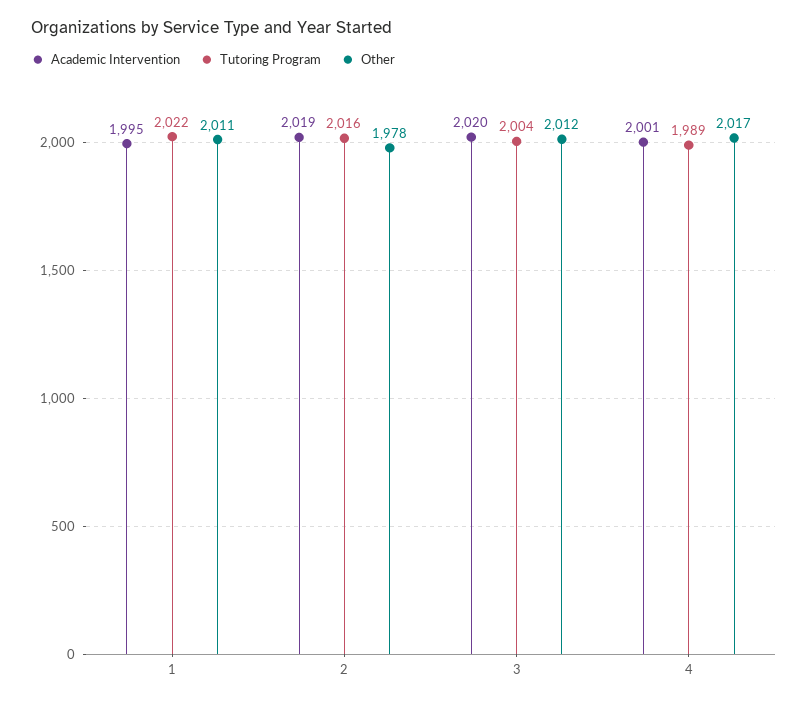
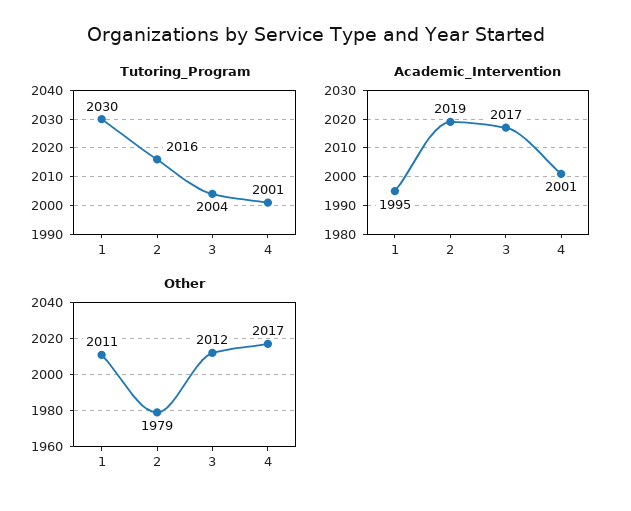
  {
    "Academic Intervention": {
      "1": 1995,
      "2": 2019,
-     "3": 2020,
+     "3": 2017,
      "4": 2001
    },
    "Tutoring Program": {
-     "1": 2022,
+     "1": 2030,
      "2": 2016,
      "3": 2004,
-     "4": 1989
+     "4": 2001
    },
    "Other": {
      "1": 2011,
-     "2": 1978,
+     "2": 1979,
      "3": 2012,
      "4": 2017
    }
  }

